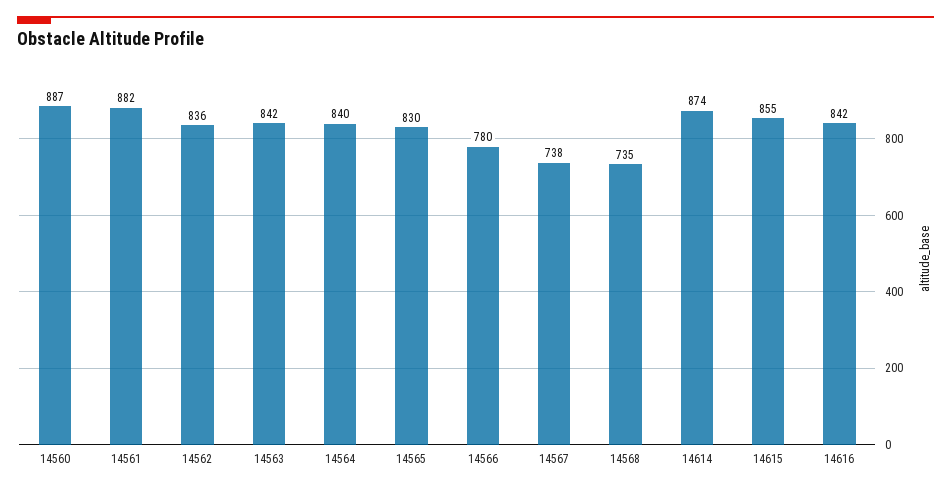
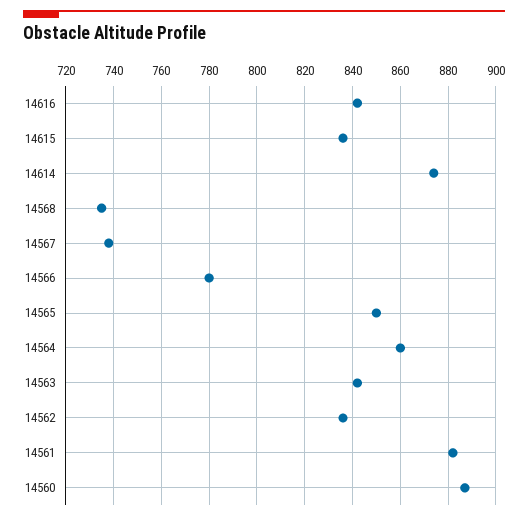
  {
    "14560": 887,
    "14561": 882,
    "14562": 836,
    "14563": 842,
-   "14564": 840,
+   "14564": 860,
-   "14565": 830,
+   "14565": 850,
    "14566": 780,
    "14567": 738,
    "14568": 735,
    "14614": 874,
-   "14615": 855,
+   "14615": 835,
    "14616": 842
  }

